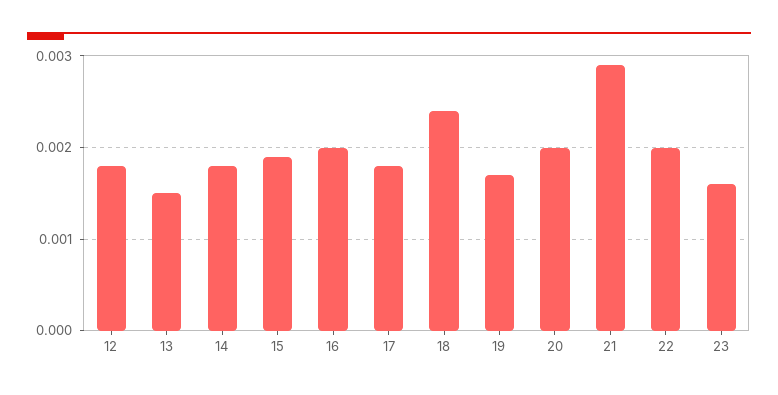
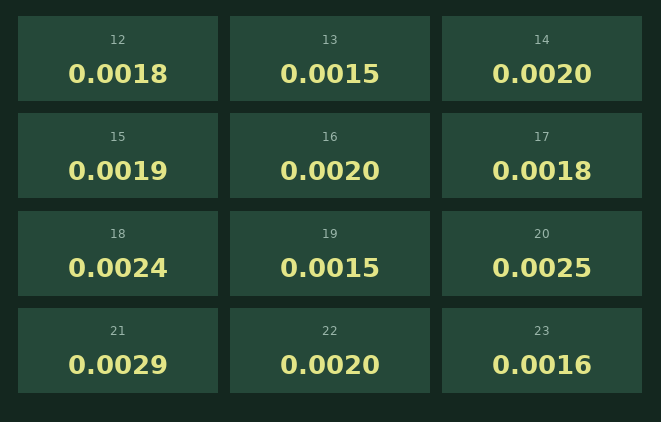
  {
    "12": 0.0018,
    "13": 0.0015,
-   "14": 0.0018,
+   "14": 0.002,
    "15": 0.0019,
    "16": 0.002,
    "17": 0.0018,
    "18": 0.0024,
-   "19": 0.0017,
+   "19": 0.0015,
-   "20": 0.002,
+   "20": 0.0025,
    "21": 0.0029,
    "22": 0.002,
    "23": 0.0016
  }

